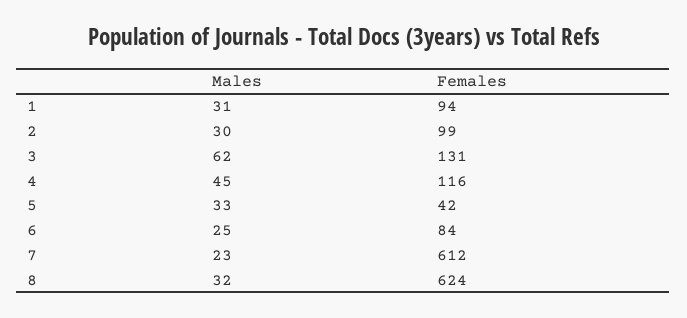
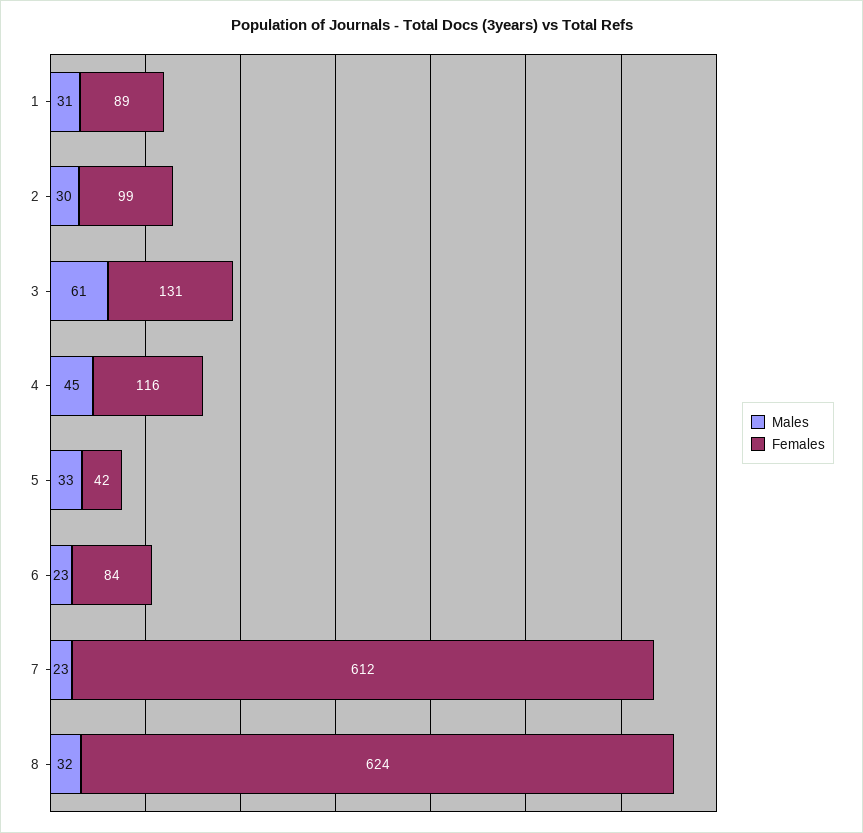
  {
    "Males": {
      "1": 31,
      "2": 30,
-     "3": 62,
+     "3": 61,
      "4": 45,
      "5": 33,
-     "6": 25,
+     "6": 23,
      "7": 23,
      "8": 32
    },
    "Females": {
-     "1": 94,
+     "1": 89,
      "2": 99,
      "3": 131,
      "4": 116,
      "5": 42,
      "6": 84,
      "7": 612,
      "8": 624
    }
  }

